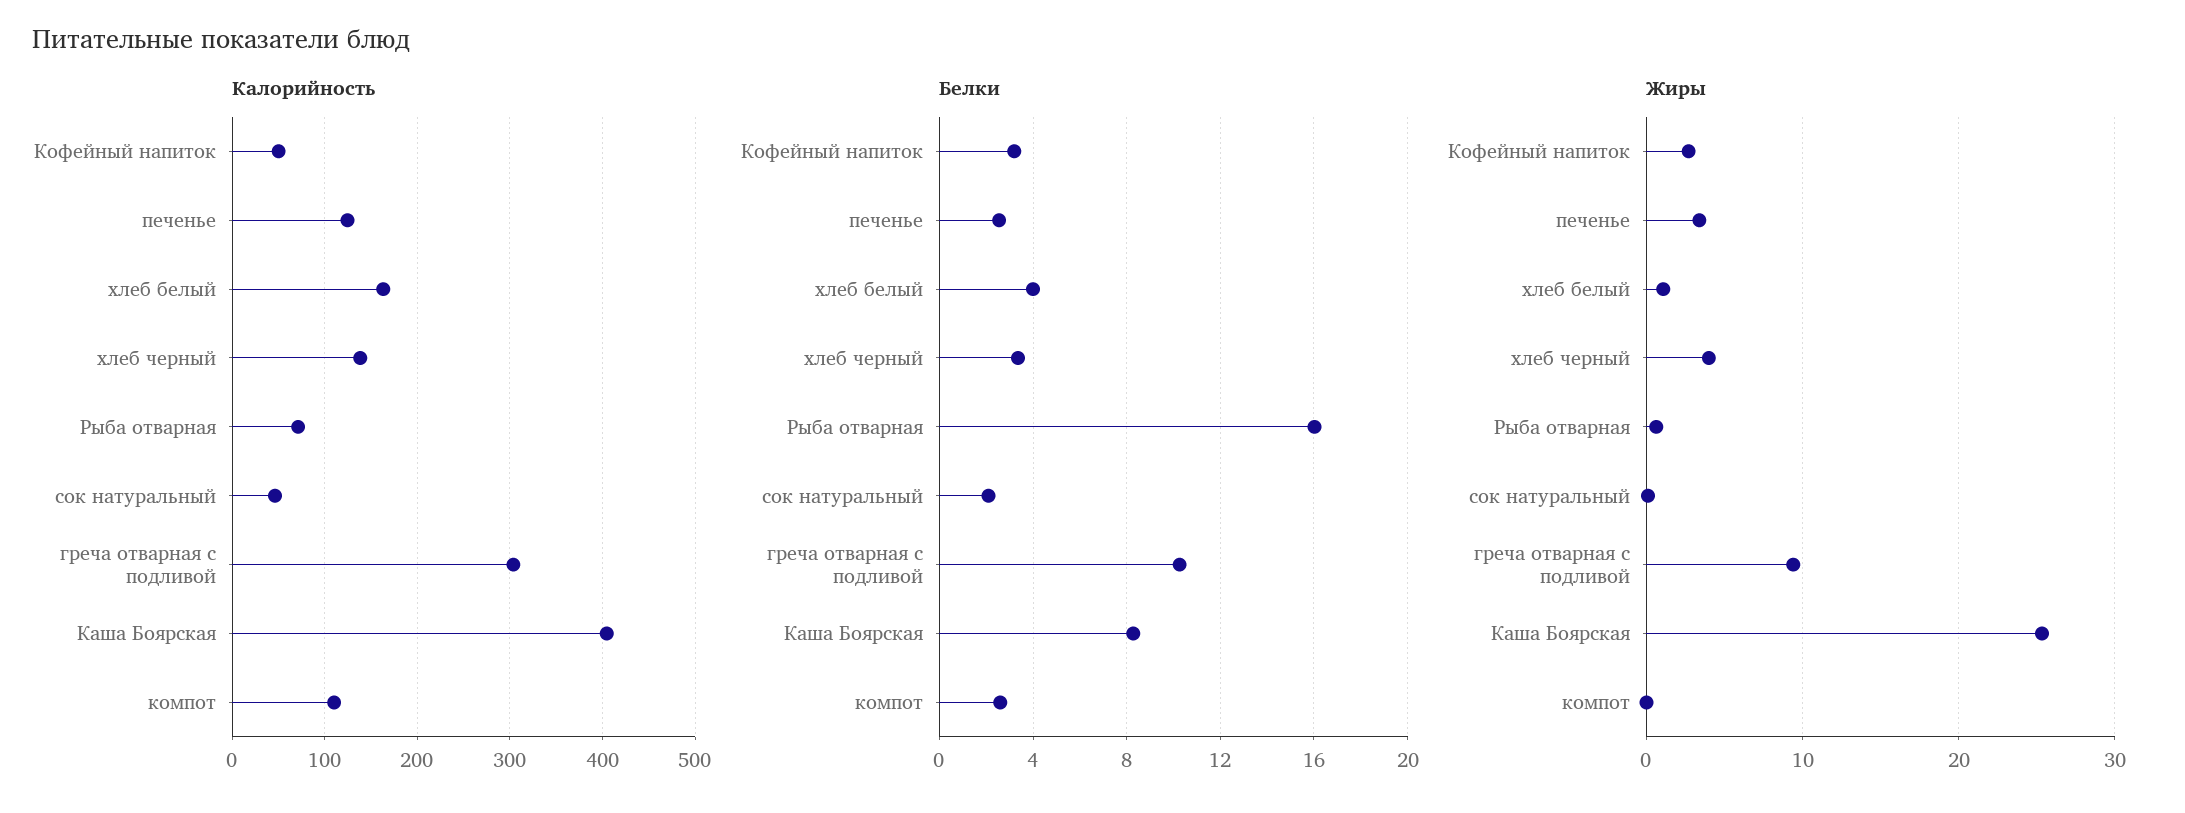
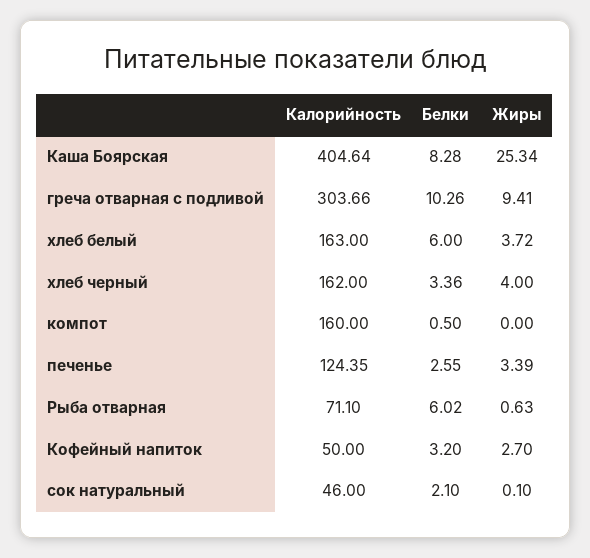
  {
    "Калорийность": {
      "Кофейный напиток": 50,
      "печенье": 124.35,
      "хлеб белый": 163,
-     "хлеб черный": 140,
+     "хлеб черный": 162,
      "Рыба отварная": 71.1,
      "сок натуральный": 46,
      "греча отварная с подливой": 303.66,
      "Каша Боярская": 404.64,
-     "компот": 110
+     "компот": 160
    },
    "Белки": {
      "Кофейный напиток": 3.2,
      "печенье": 2.55,
-     "хлеб белый": 4,
+     "хлеб белый": 6,
      "хлеб черный": 3.36,
-     "Рыба отварная": 16,
+     "Рыба отварная": 6.02,
      "сок натуральный": 2.1,
      "греча отварная с подливой": 10.26,
      "Каша Боярская": 8.28,
-     "компот": 2.5
+     "компот": 0.5
    },
    "Жиры": {
      "Кофейный напиток": 2.7,
      "печенье": 3.39,
-     "хлеб белый": 1,
+     "хлеб белый": 3.72,
      "хлеб черный": 4,
      "Рыба отварная": 0.63,
      "сок натуральный": 0.1,
      "греча отварная с подливой": 9.41,
      "Каша Боярская": 25.34,
      "компот": 0
    }
  }

